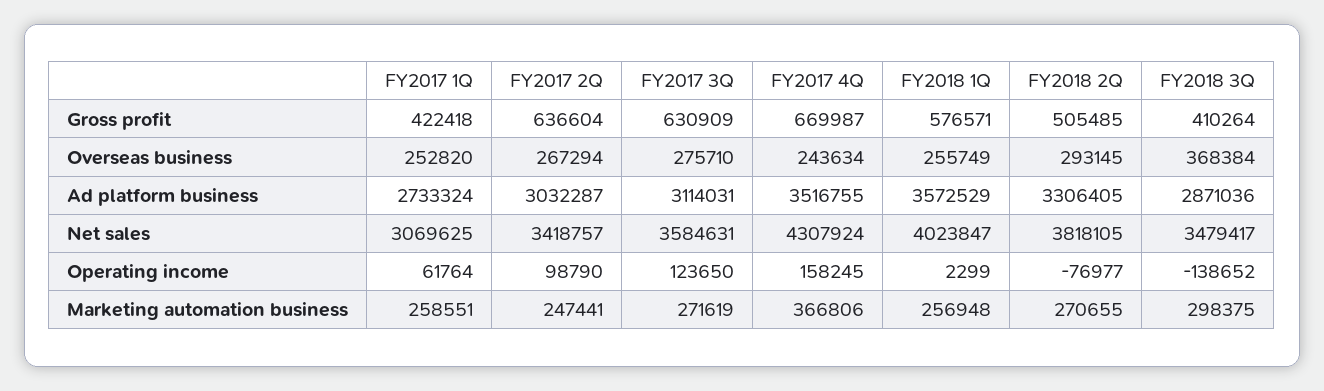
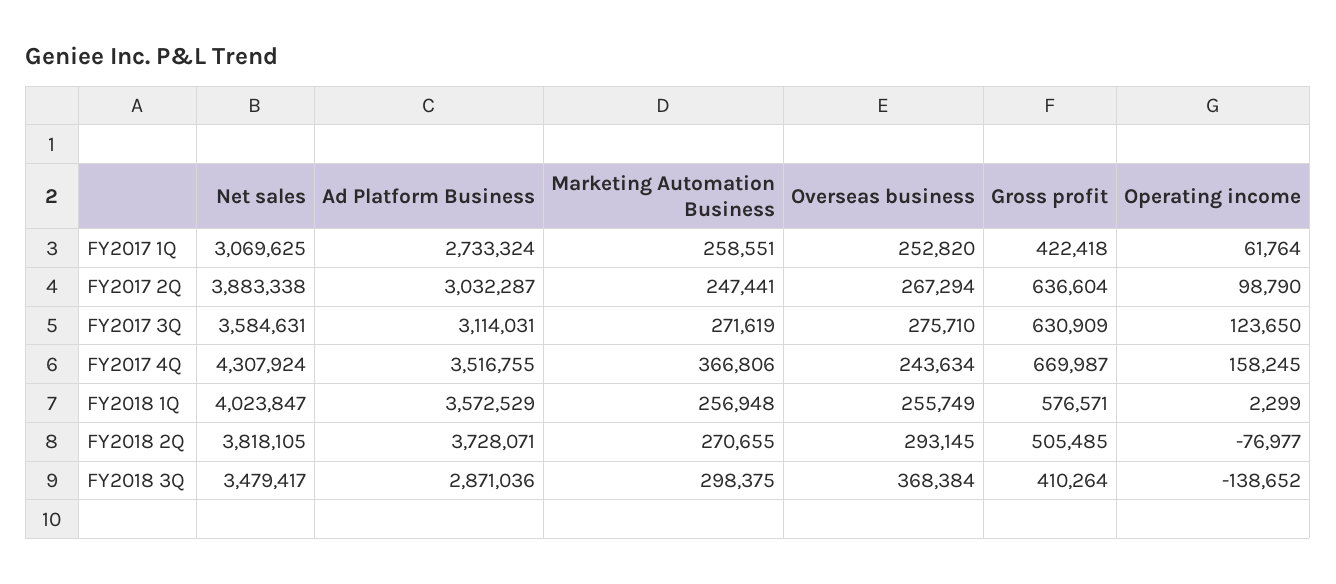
  {
    "FY2017 1Q": {
      "Gross profit": 422418,
      "Overseas business": 252820,
      "Ad platform business": 2733324,
      "Net sales": 3069625,
      "Operating income": 61764,
      "Marketing automation business": 258551
    },
    "FY2017 2Q": {
      "Gross profit": 636604,
      "Overseas business": 267294,
      "Ad platform business": 3032287,
-     "Net sales": 3418757,
+     "Net sales": 3883338,
      "Operating income": 98790,
      "Marketing automation business": 247441
    },
    "FY2017 3Q": {
      "Gross profit": 630909,
      "Overseas business": 275710,
      "Ad platform business": 3114031,
      "Net sales": 3584631,
      "Operating income": 123650,
      "Marketing automation business": 271619
    },
    "FY2017 4Q": {
      "Gross profit": 669987,
      "Overseas business": 243634,
      "Ad platform business": 3516755,
      "Net sales": 4307924,
      "Operating income": 158245,
      "Marketing automation business": 366806
    },
    "FY2018 1Q": {
      "Gross profit": 576571,
      "Overseas business": 255749,
      "Ad platform business": 3572529,
      "Net sales": 4023847,
      "Operating income": 2299,
      "Marketing automation business": 256948
    },
    "FY2018 2Q": {
      "Gross profit": 505485,
      "Overseas business": 293145,
-     "Ad platform business": 3306405,
+     "Ad platform business": 3728071,
      "Net sales": 3818105,
      "Operating income": -76977,
      "Marketing automation business": 270655
    },
    "FY2018 3Q": {
      "Gross profit": 410264,
      "Overseas business": 368384,
      "Ad platform business": 2871036,
      "Net sales": 3479417,
      "Operating income": -138652,
      "Marketing automation business": 298375
    }
  }

